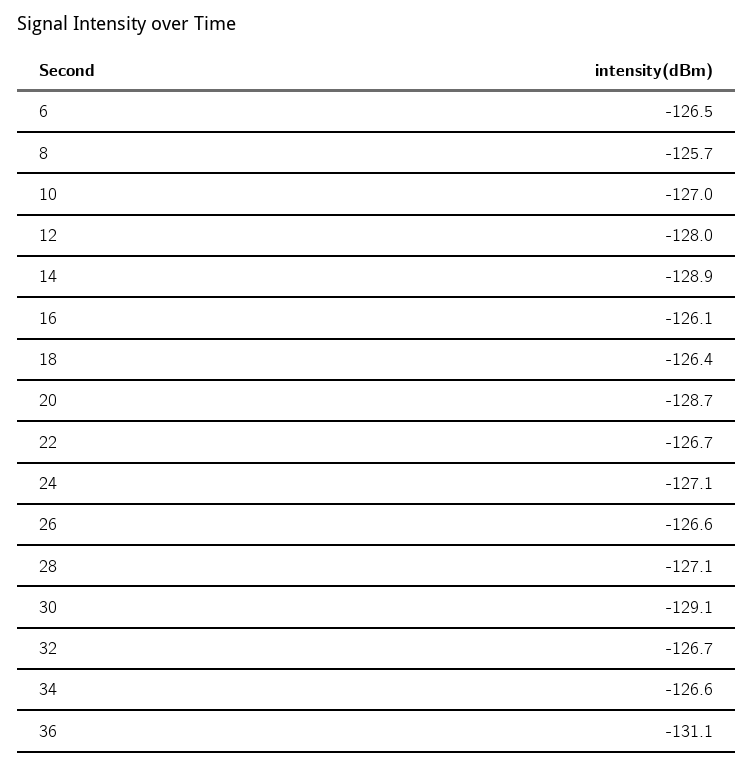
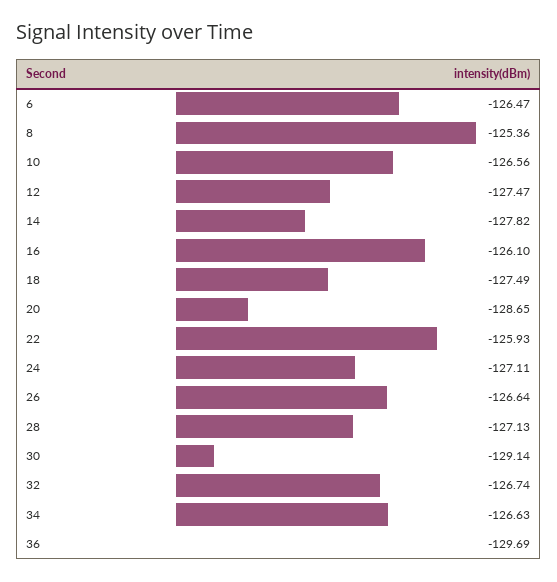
  {
    "6": -126.47,
-   "8": -125.7,
+   "8": -125.36,
-   "10": -127,
+   "10": -126.56,
-   "12": -128,
+   "12": -127.47,
-   "14": -128.9,
+   "14": -127.82,
    "16": -126.1,
-   "18": -126.4,
+   "18": -127.49,
    "20": -128.65,
-   "22": -126.7,
+   "22": -125.93,
    "24": -127.11,
    "26": -126.64,
    "28": -127.13,
    "30": -129.14,
    "32": -126.74,
    "34": -126.63,
-   "36": -131.1
+   "36": -129.69
  }

